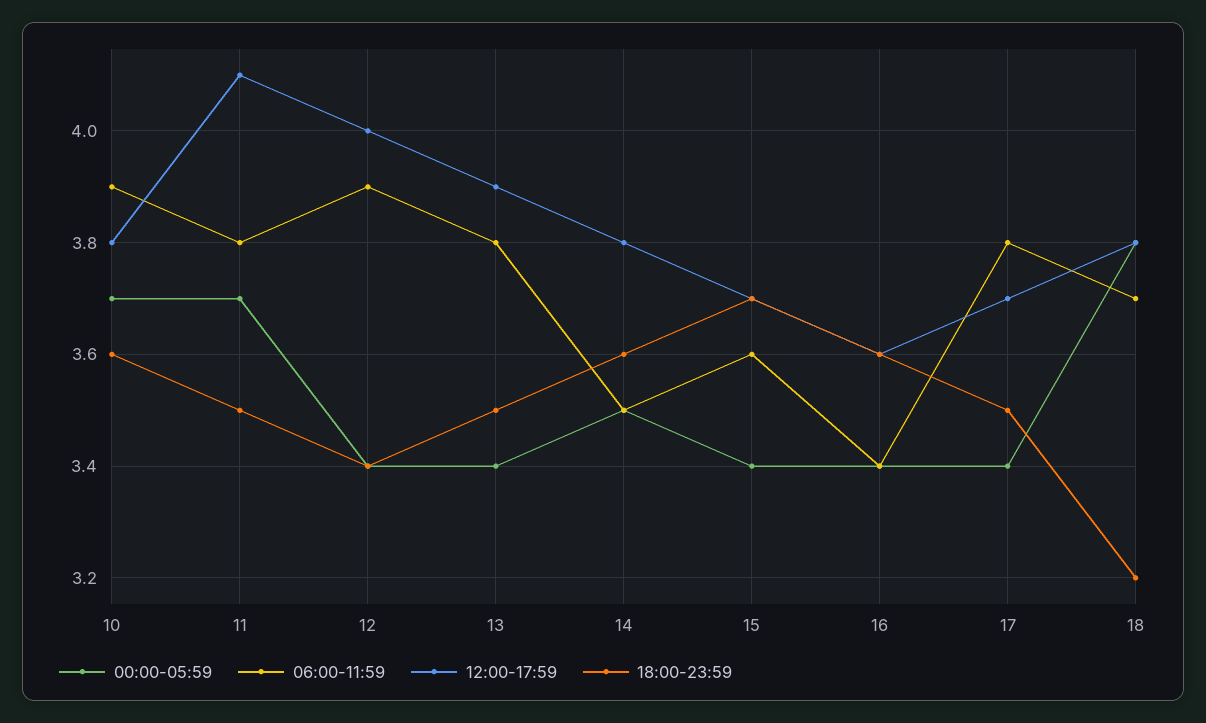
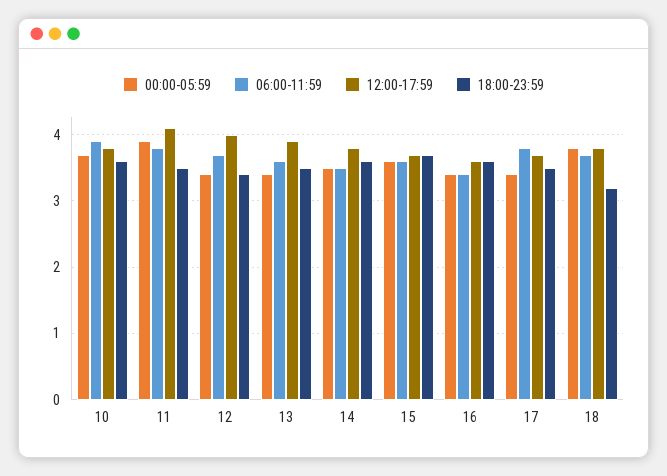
  {
    "00:00-05:59": {
      "10": 3.7,
-     "11": 3.7,
+     "11": 3.9,
      "12": 3.4,
      "13": 3.4,
      "14": 3.5,
-     "15": 3.4,
+     "15": 3.6,
      "16": 3.4,
      "17": 3.4,
      "18": 3.8
    },
    "06:00-11:59": {
      "10": 3.9,
      "11": 3.8,
-     "12": 3.9,
+     "12": 3.7,
-     "13": 3.8,
+     "13": 3.6,
      "14": 3.5,
      "15": 3.6,
      "16": 3.4,
      "17": 3.8,
      "18": 3.7
    },
    "12:00-17:59": {
      "10": 3.8,
      "11": 4.1,
      "12": 4,
      "13": 3.9,
      "14": 3.8,
      "15": 3.7,
      "16": 3.6,
      "17": 3.7,
      "18": 3.8
    },
    "18:00-23:59": {
      "10": 3.6,
      "11": 3.5,
      "12": 3.4,
      "13": 3.5,
      "14": 3.6,
      "15": 3.7,
      "16": 3.6,
      "17": 3.5,
      "18": 3.2
    }
  }

